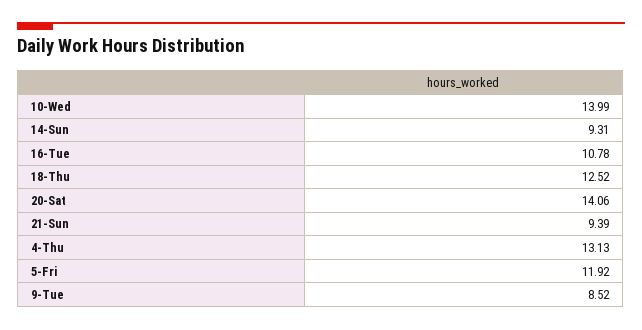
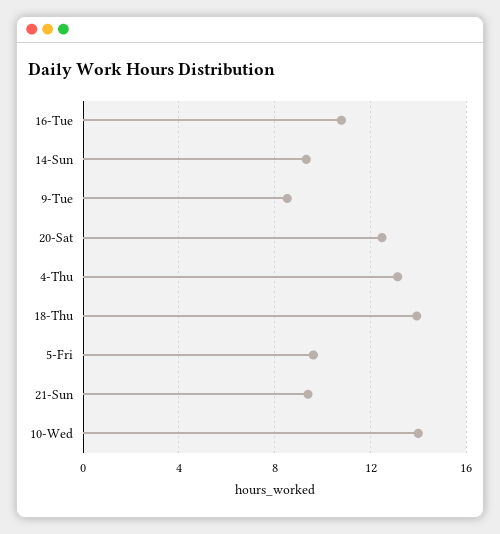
  {
    "10-Wed": 13.99,
    "14-Sun": 9.31,
    "16-Tue": 10.78,
-   "18-Thu": 12.52,
+   "18-Thu": 14,
-   "20-Sat": 14.06,
+   "20-Sat": 12.5,
    "21-Sun": 9.39,
    "4-Thu": 13.13,
-   "5-Fri": 11.92,
+   "5-Fri": 9.5,
    "9-Tue": 8.52
  }

